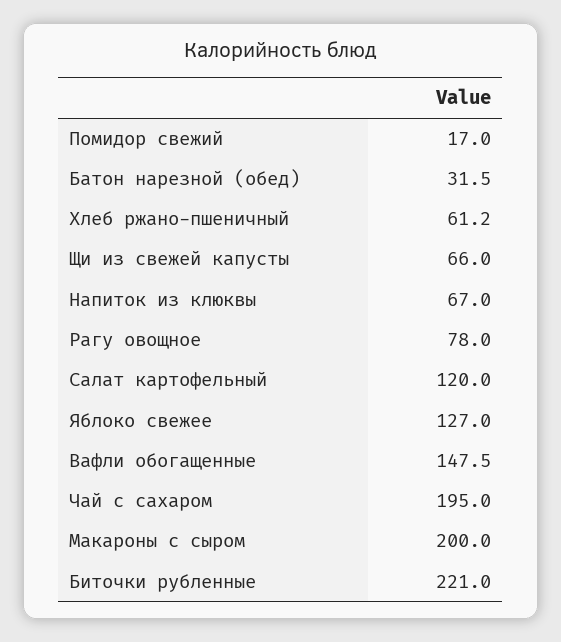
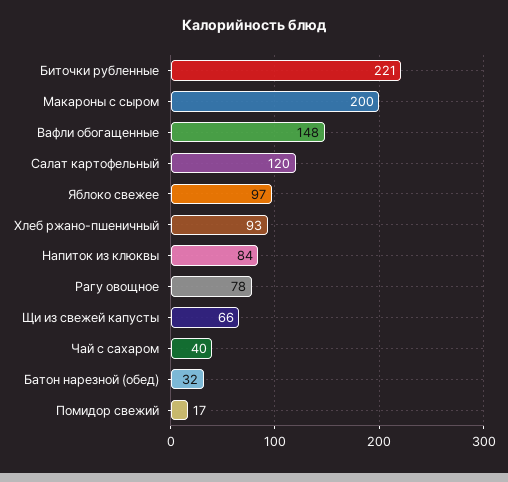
  {
    "Помидор свежий": 17,
    "Батон нарезной (обед)": 31.5,
-   "Хлеб ржано-пшеничный": 61.2,
+   "Хлеб ржано-пшеничный": 93,
    "Щи из свежей капусты": 66,
-   "Напиток из клюквы": 67,
+   "Напиток из клюквы": 84,
    "Рагу овощное": 78,
    "Салат картофельный": 120,
-   "Яблоко свежее": 127,
+   "Яблоко свежее": 97,
    "Вафли обогащенные": 147.5,
-   "Чай с сахаром": 195,
+   "Чай с сахаром": 40,
    "Макароны с сыром": 200,
    "Биточки рубленные": 221
  }

